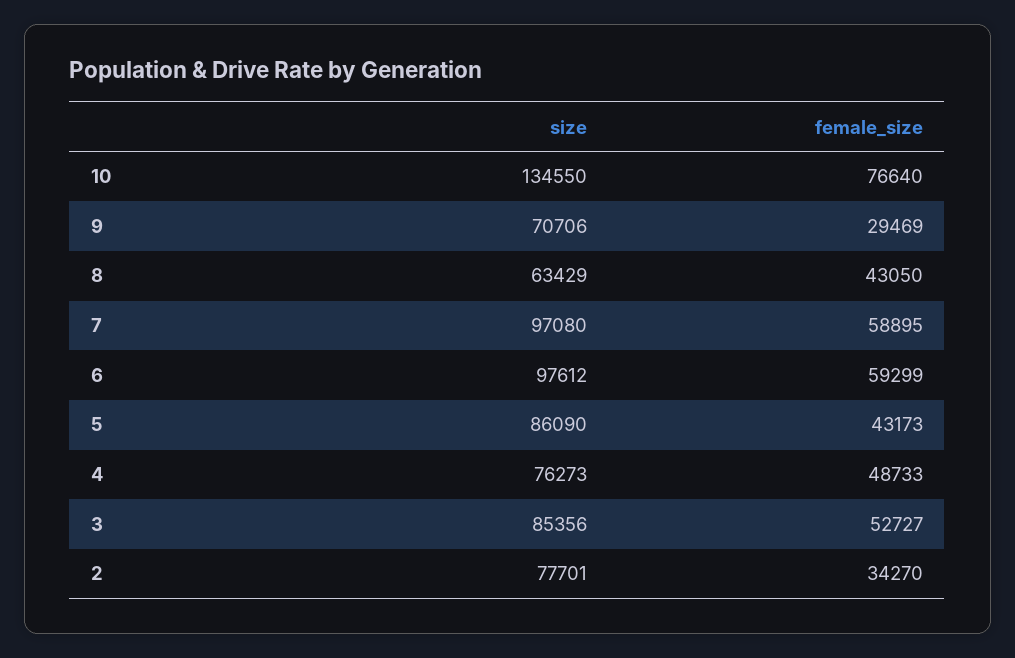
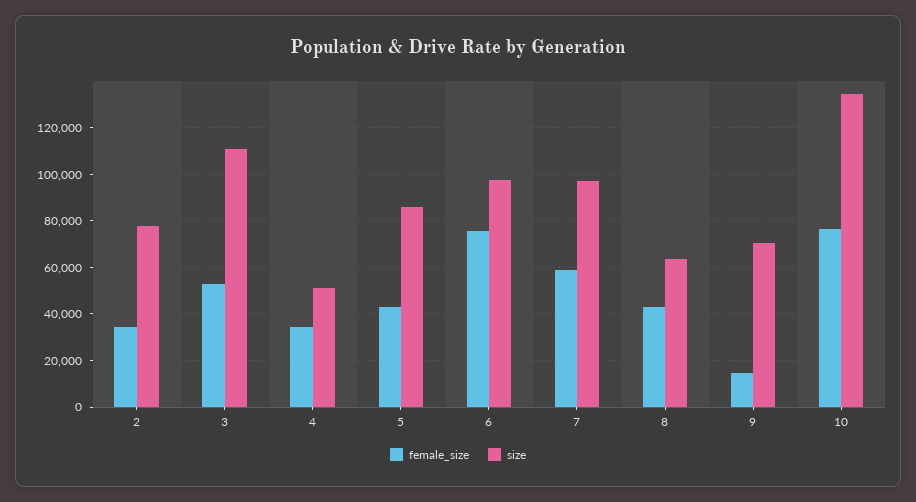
  {
    "size": {
      "10": 134550,
      "9": 70706,
      "8": 63429,
      "7": 97080,
      "6": 97612,
      "5": 86090,
-     "4": 76273,
+     "4": 50000,
-     "3": 85356,
+     "3": 110000,
      "2": 77701
    },
    "female_size": {
      "10": 76640,
-     "9": 29469,
+     "9": 15000,
      "8": 43050,
      "7": 58895,
-     "6": 59299,
+     "6": 75000,
      "5": 43173,
-     "4": 48733,
+     "4": 35000,
      "3": 52727,
      "2": 34270
    }
  }

